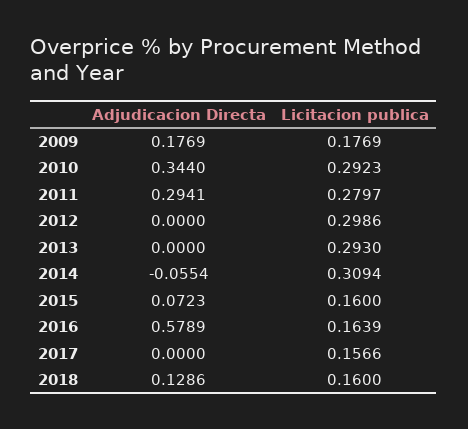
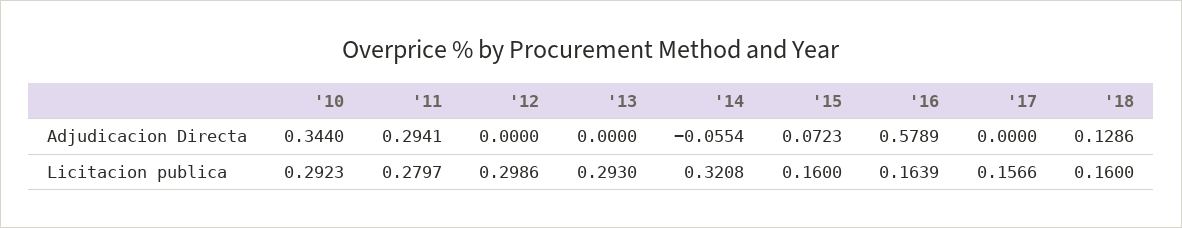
  {
    "Adjudicacion Directa": {
-     "2009": 0.1769,
      "2010": 0.344,
      "2011": 0.2941,
      "2012": 0,
      "2013": 0,
      "2014": -0.0554,
      "2015": 0.0723,
      "2016": 0.5789,
      "2017": 0,
      "2018": 0.1286
    },
    "Licitacion publica": {
-     "2009": 0.1769,
      "2010": 0.2923,
      "2011": 0.2797,
      "2012": 0.2986,
      "2013": 0.293,
-     "2014": 0.3094,
+     "2014": 0.3208,
      "2015": 0.16,
      "2016": 0.1639,
      "2017": 0.1566,
      "2018": 0.16
    }
  }

